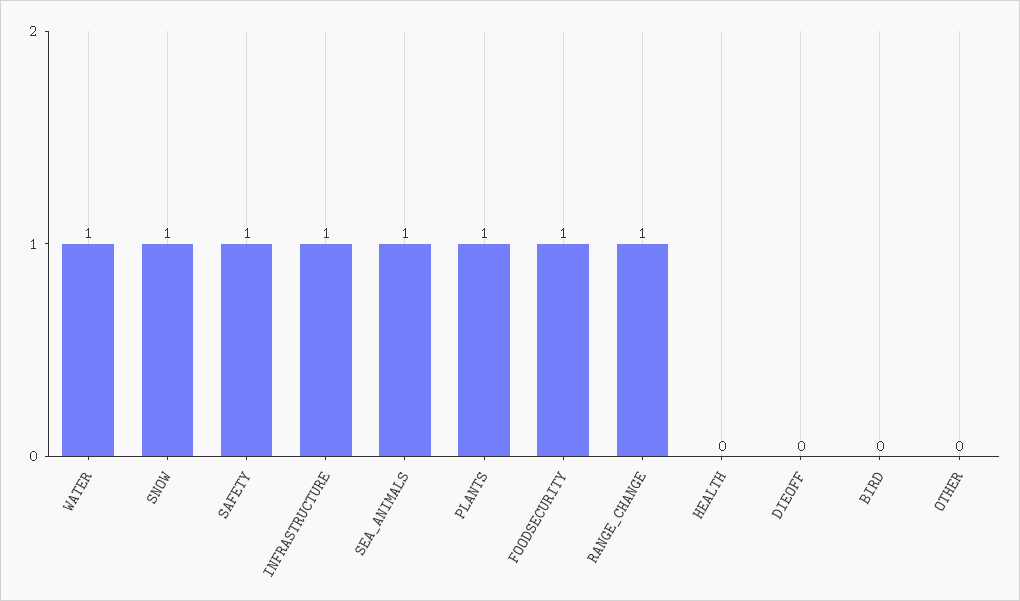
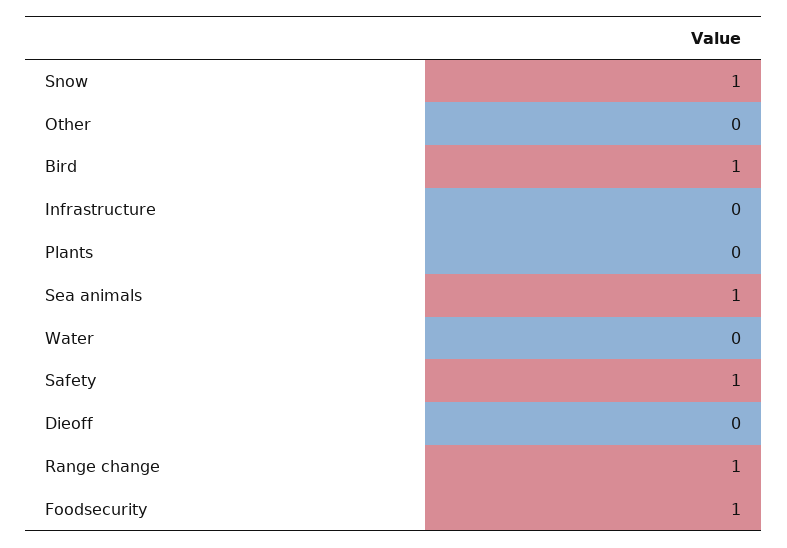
  {
-   "WATER": 1,
+   "WATER": 0,
    "SNOW": 1,
    "SAFETY": 1,
-   "INFRASTRUCTURE": 1,
+   "INFRASTRUCTURE": 0,
    "SEA_ANIMALS": 1,
-   "PLANTS": 1,
+   "PLANTS": 0,
    "FOODSECURITY": 1,
    "RANGE_CHANGE": 1,
-   "HEALTH": 0,
    "DIEOFF": 0,
-   "BIRD": 0,
+   "BIRD": 1,
    "OTHER": 0
  }

